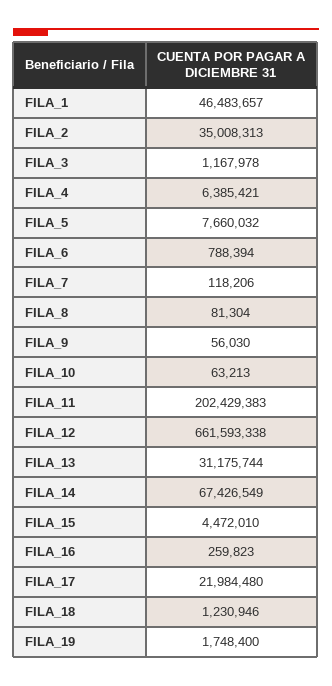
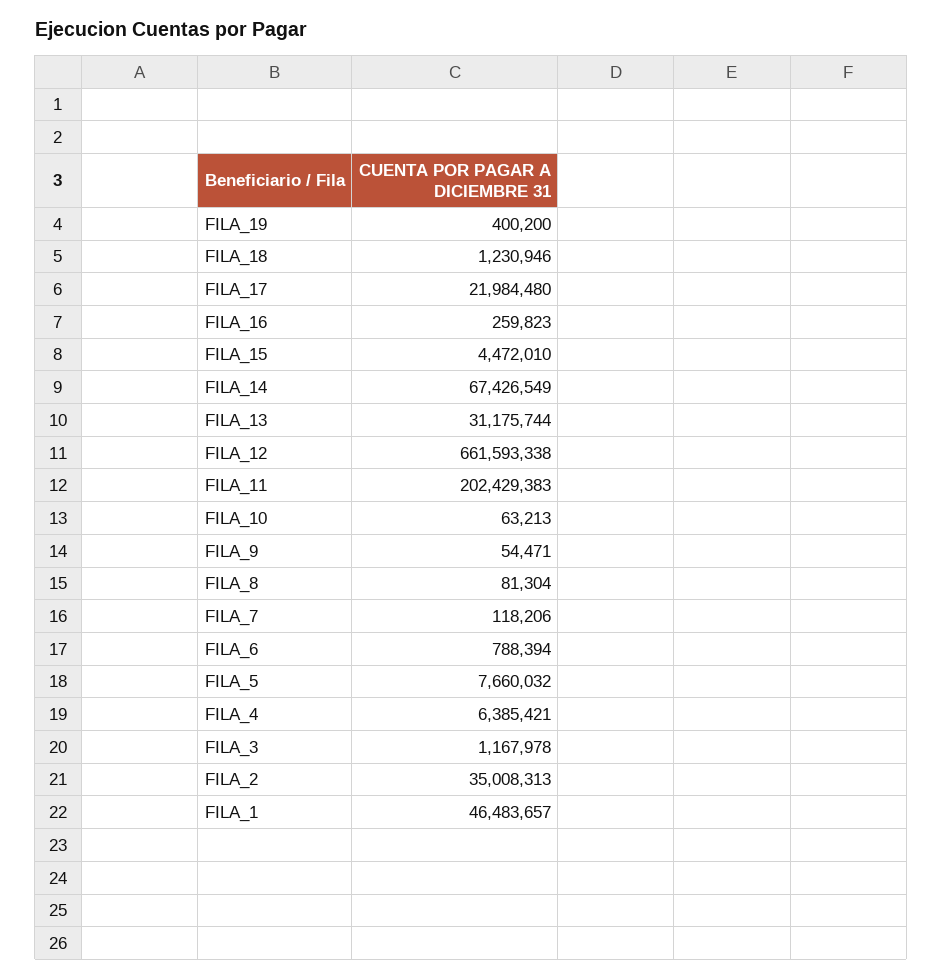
  {
    "FILA_1": 46483657,
    "FILA_2": 35008313,
    "FILA_3": 1167978,
    "FILA_4": 6385421,
    "FILA_5": 7660032,
    "FILA_6": 788394,
    "FILA_7": 118206,
    "FILA_8": 81304,
-   "FILA_9": 56030,
+   "FILA_9": 54471,
    "FILA_10": 63213,
    "FILA_11": 202429383,
    "FILA_12": 661593338,
    "FILA_13": 31175744,
    "FILA_14": 67426549,
    "FILA_15": 4472010,
    "FILA_16": 259823,
    "FILA_17": 21984480,
    "FILA_18": 1230946,
-   "FILA_19": 1748400
+   "FILA_19": 400200
  }

